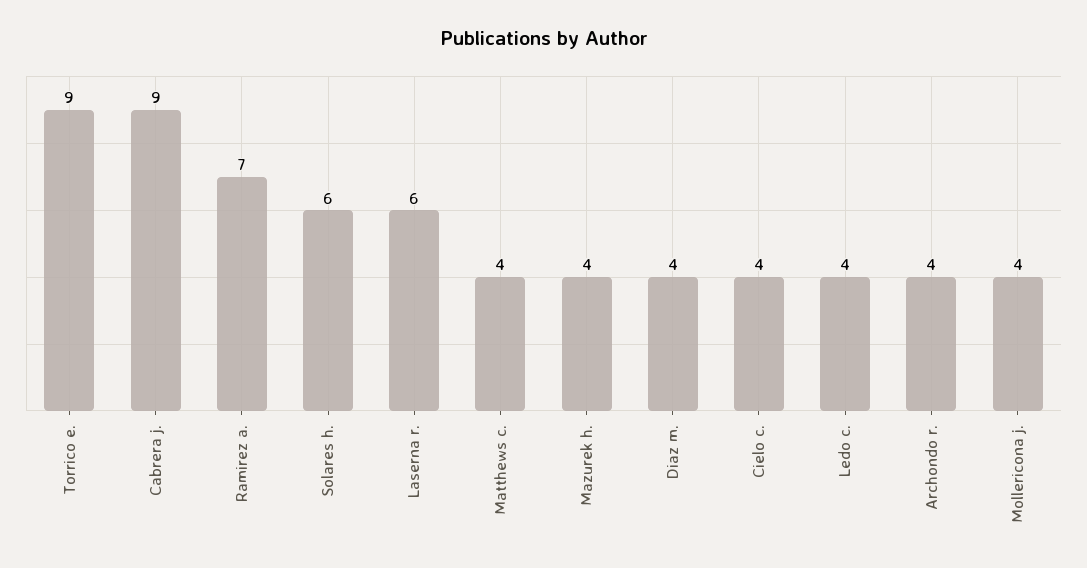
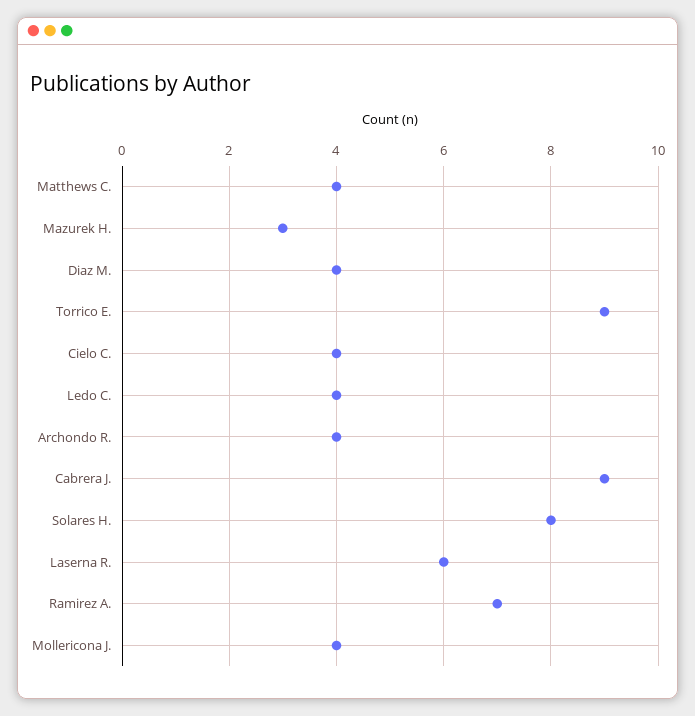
  {
    "Torrico e.": 9,
    "Cabrera j.": 9,
    "Ramirez a.": 7,
-   "Solares h.": 6,
+   "Solares h.": 8,
    "Laserna r.": 6,
    "Matthews c.": 4,
-   "Mazurek h.": 4,
+   "Mazurek h.": 3,
    "Diaz m.": 4,
    "Cielo c.": 4,
    "Ledo c.": 4,
    "Archondo r.": 4,
    "Mollericona j.": 4
  }

